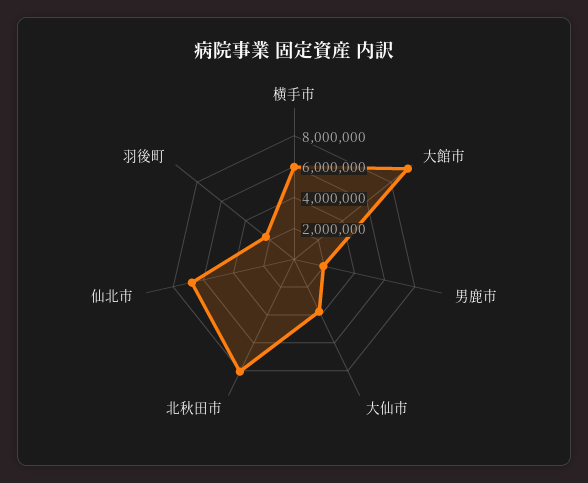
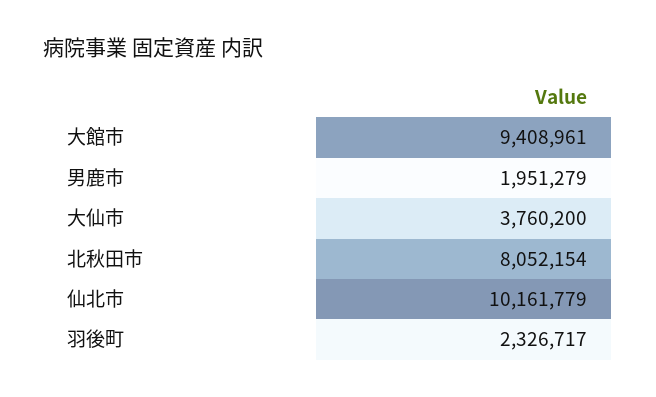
  {
-   "横手市": 6000000,
    "大館市": 9408961,
    "男鹿市": 1951279,
    "大仙市": 3760200,
    "北秋田市": 8052154,
-   "仙北市": 7000000,
+   "仙北市": 10161779,
    "羽後町": 2326717
  }

